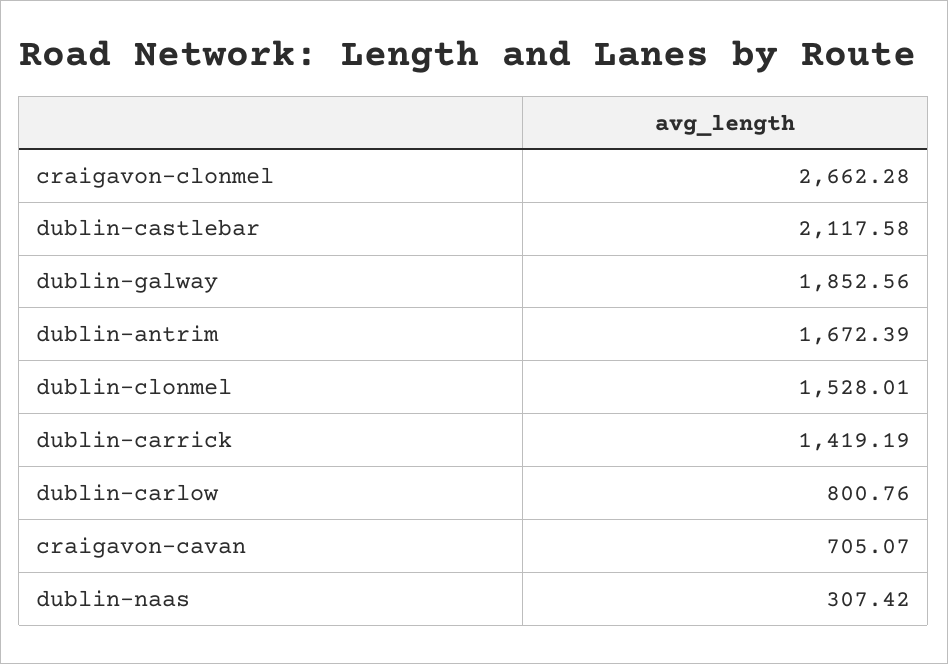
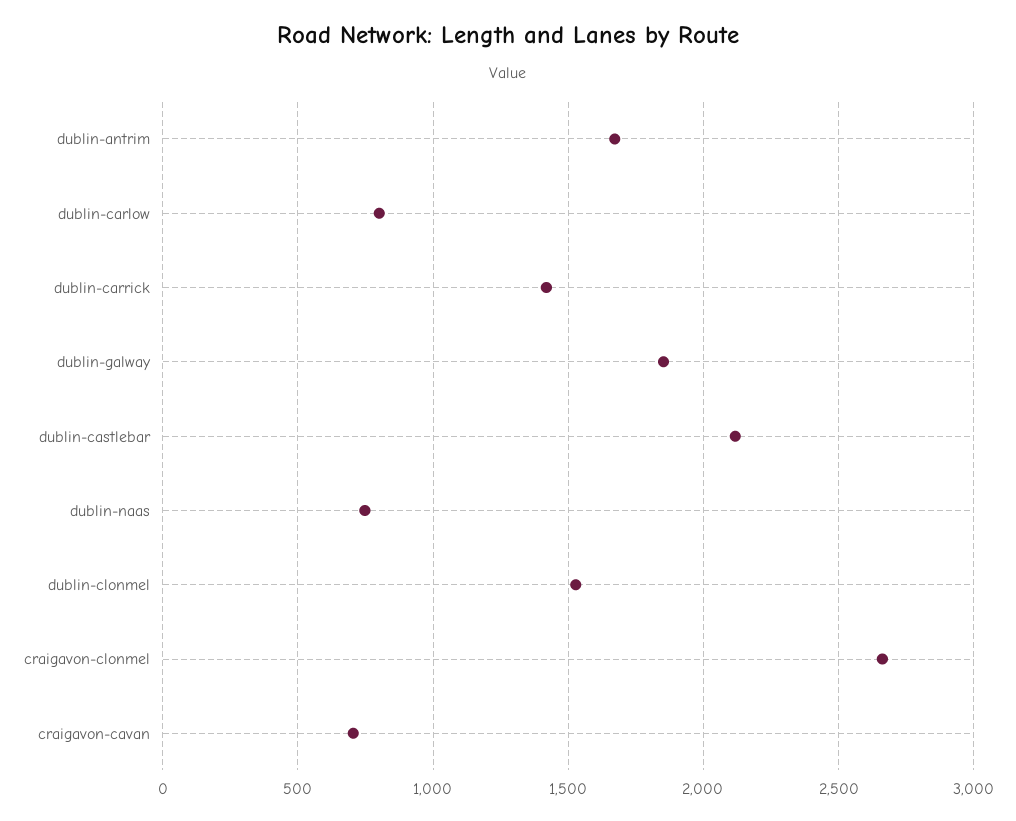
  {
    "craigavon-clonmel": 2662.28,
    "dublin-castlebar": 2117.58,
    "dublin-galway": 1852.56,
    "dublin-antrim": 1672.39,
    "dublin-clonmel": 1528.01,
    "dublin-carrick": 1419.19,
    "dublin-carlow": 800.76,
    "craigavon-cavan": 705.07,
-   "dublin-naas": 307.42
+   "dublin-naas": 750
  }

